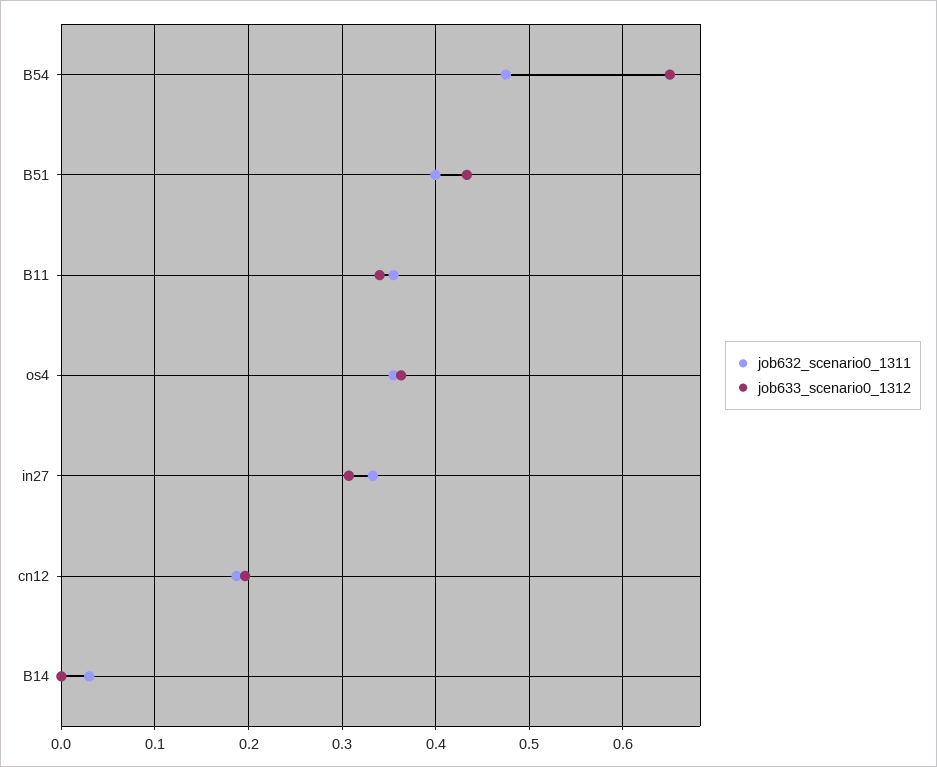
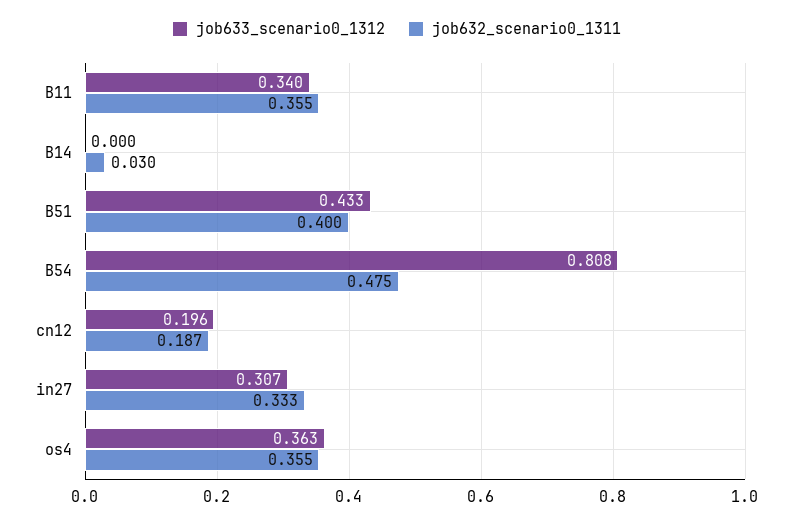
  {
    "job632_scenario0_1311": {
      "B54": 0.475,
      "B51": 0.4,
      "B11": 0.355,
      "os4": 0.355,
      "in27": 0.333,
      "cn12": 0.187,
      "B14": 0.03
    },
    "job633_scenario0_1312": {
-     "B54": 0.65,
+     "B54": 0.808,
      "B51": 0.433,
      "B11": 0.34,
      "os4": 0.363,
      "in27": 0.307,
      "cn12": 0.196,
      "B14": 0
    }
  }

